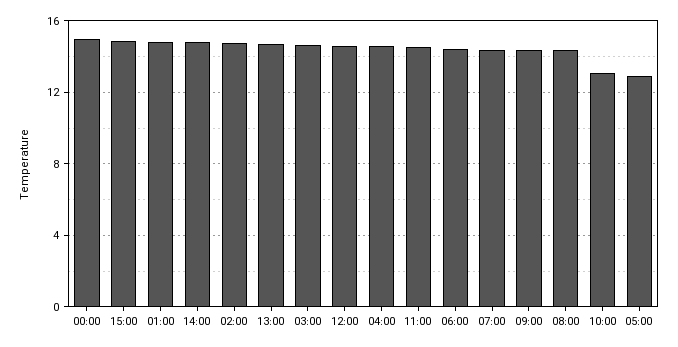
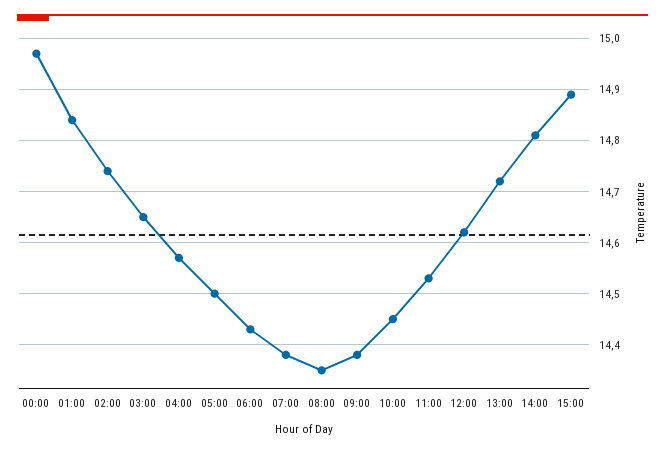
  {
    "00:00": 14.95,
    "15:00": 14.9,
    "01:00": 14.85,
    "14:00": 14.8,
    "02:00": 14.75,
    "13:00": 14.7,
    "03:00": 14.65,
    "12:00": 14.6,
    "04:00": 14.55,
    "11:00": 14.55,
    "06:00": 14.45,
    "07:00": 14.4,
    "09:00": 14.4,
    "08:00": 14.35,
-   "10:00": 13,
+   "10:00": 14.45,
-   "05:00": 13
+   "05:00": 14.5
  }

